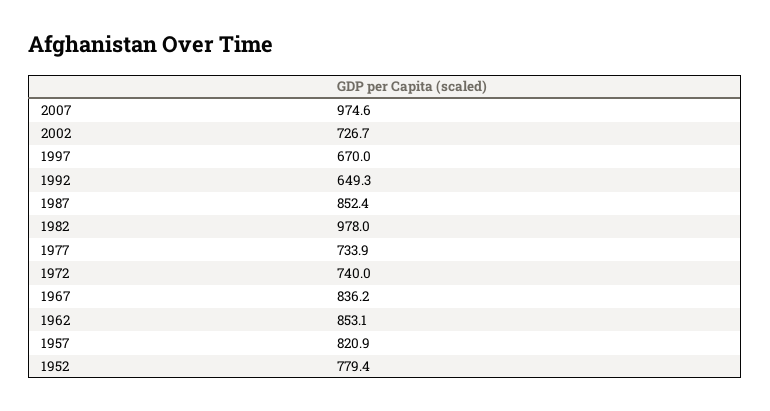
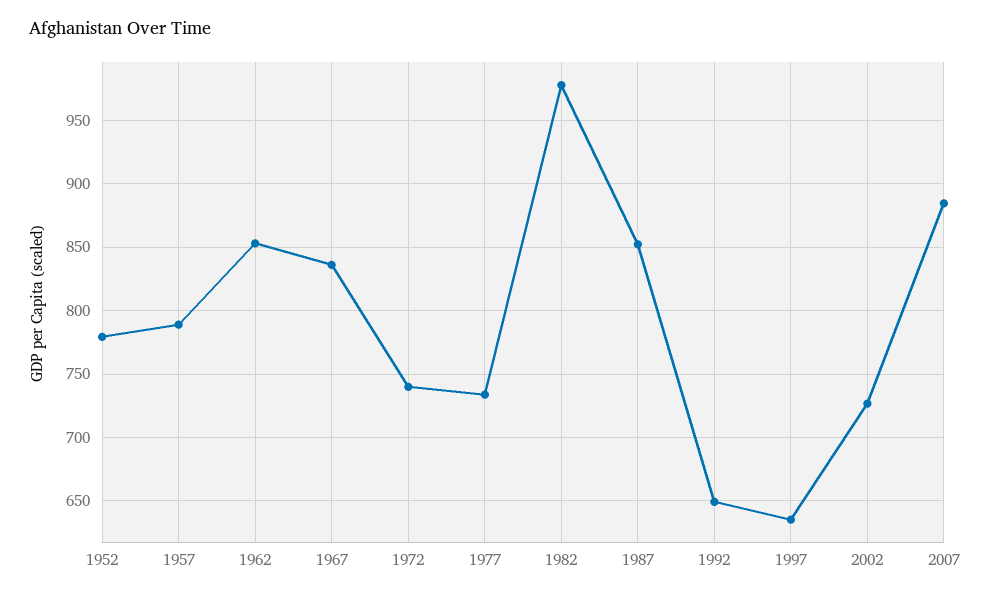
  {
-   "2007": 974.6,
+   "2007": 885,
    "2002": 726.7,
-   "1997": 670,
+   "1997": 635,
    "1992": 649.3,
    "1987": 852.4,
    "1982": 978,
    "1977": 733.9,
    "1972": 740,
    "1967": 836.2,
    "1962": 853.1,
-   "1957": 820.9,
+   "1957": 790,
    "1952": 779.4
  }

